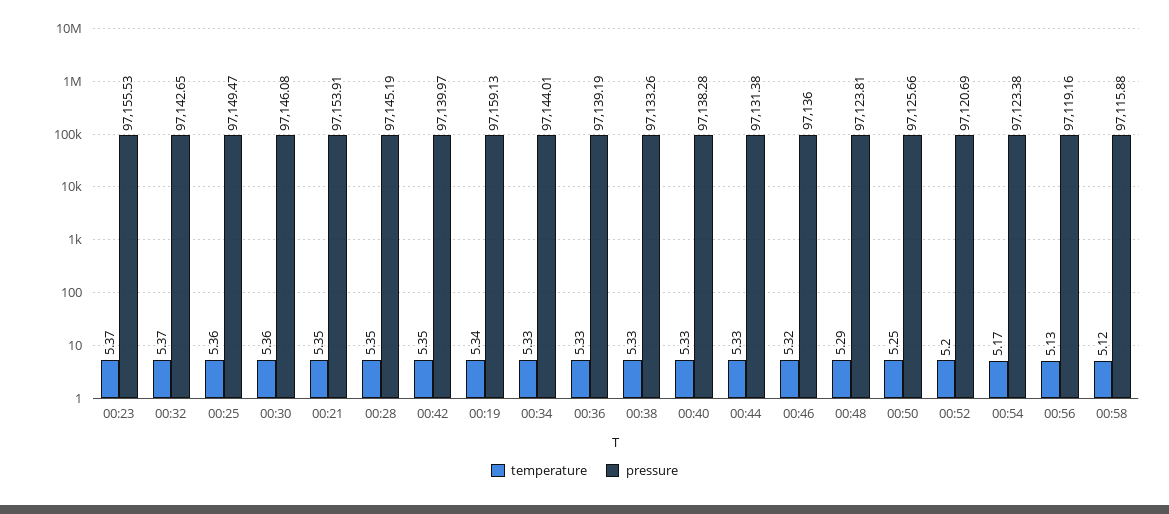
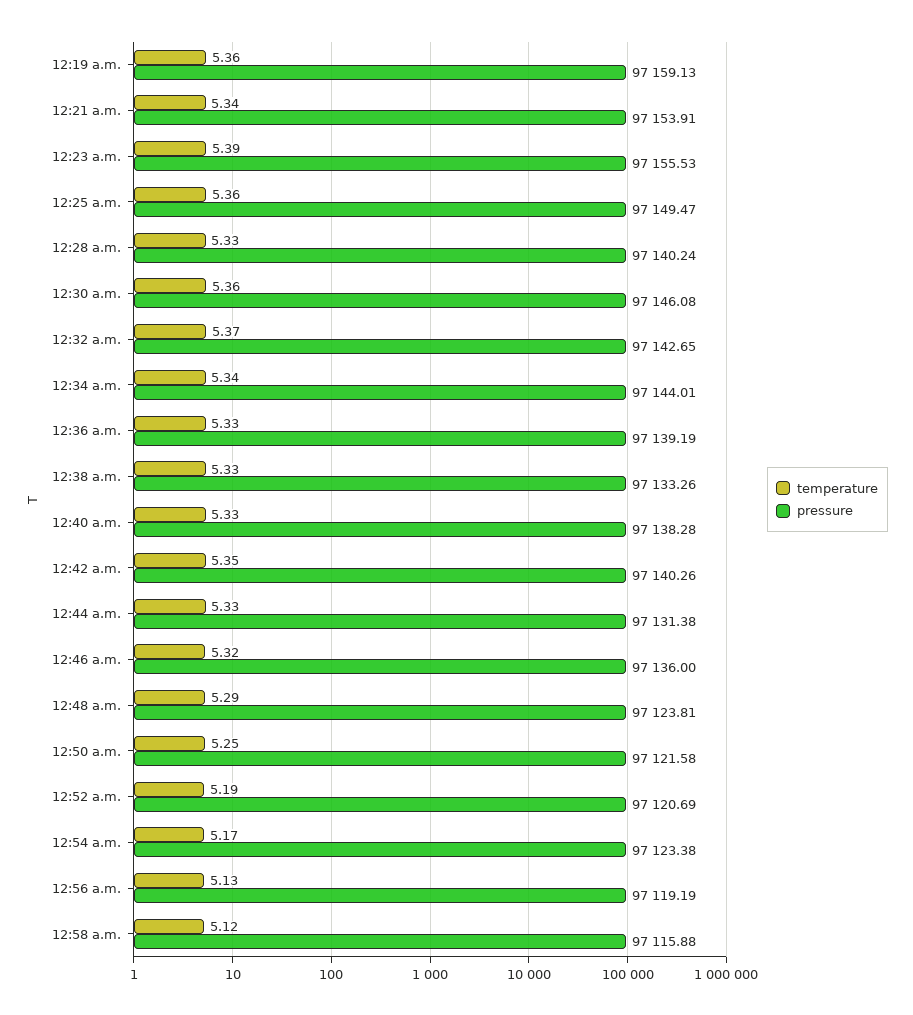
  {
    "temperature": {
-     "00:23": 5.37,
+     "00:23": 5.39,
      "00:32": 5.37,
      "00:25": 5.36,
      "00:30": 5.36,
-     "00:21": 5.35,
+     "00:21": 5.34,
-     "00:28": 5.35,
+     "00:28": 5.33,
      "00:42": 5.35,
-     "00:19": 5.34,
+     "00:19": 5.36,
-     "00:34": 5.33,
+     "00:34": 5.34,
      "00:36": 5.33,
      "00:38": 5.33,
      "00:40": 5.33,
      "00:44": 5.33,
      "00:46": 5.32,
      "00:48": 5.29,
      "00:50": 5.25,
-     "00:52": 5.2,
+     "00:52": 5.19,
      "00:54": 5.17,
      "00:56": 5.13,
      "00:58": 5.12
    },
    "pressure": {
      "00:23": 97155.53,
      "00:32": 97142.65,
      "00:25": 97149.47,
      "00:30": 97146.08,
      "00:21": 97153.91,
-     "00:28": 97145.19,
+     "00:28": 97140.24,
-     "00:42": 97139.97,
+     "00:42": 97140.26,
      "00:19": 97159.13,
      "00:34": 97144.01,
      "00:36": 97139.19,
      "00:38": 97133.26,
      "00:40": 97138.28,
      "00:44": 97131.38,
      "00:46": 97136,
      "00:48": 97123.81,
-     "00:50": 97125.66,
+     "00:50": 97121.58,
      "00:52": 97120.69,
      "00:54": 97123.38,
-     "00:56": 97119.16,
+     "00:56": 97119.19,
      "00:58": 97115.88
    }
  }

